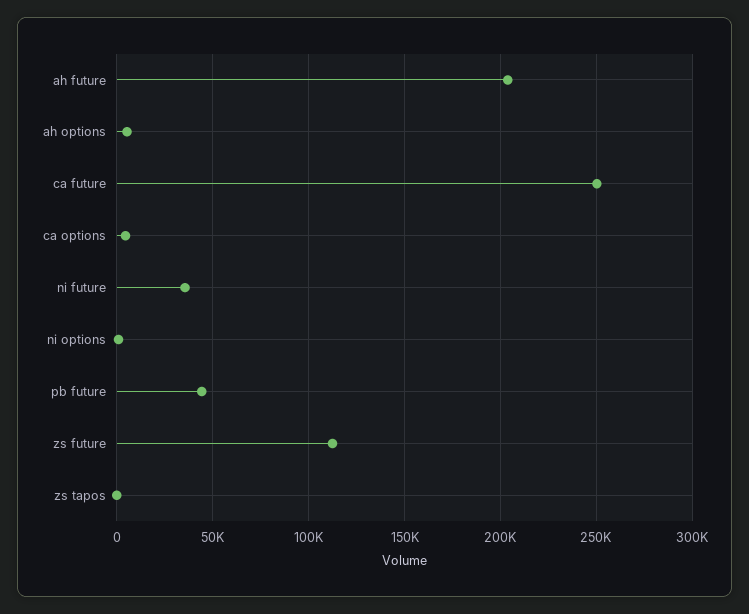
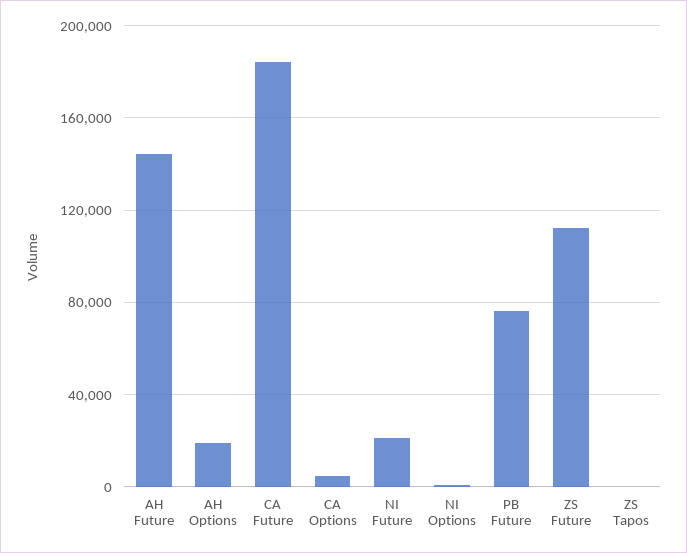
  {
-   "ah future": 205000,
+   "ah future": 145000,
-   "ah options": 5000,
+   "ah options": 20000,
-   "ca future": 250000,
+   "ca future": 185000,
    "ca options": 5000,
-   "ni future": 35000,
+   "ni future": 20000,
    "ni options": 0,
-   "pb future": 45000,
+   "pb future": 75000,
    "zs future": 110000,
    "zs tapos": 0
  }

